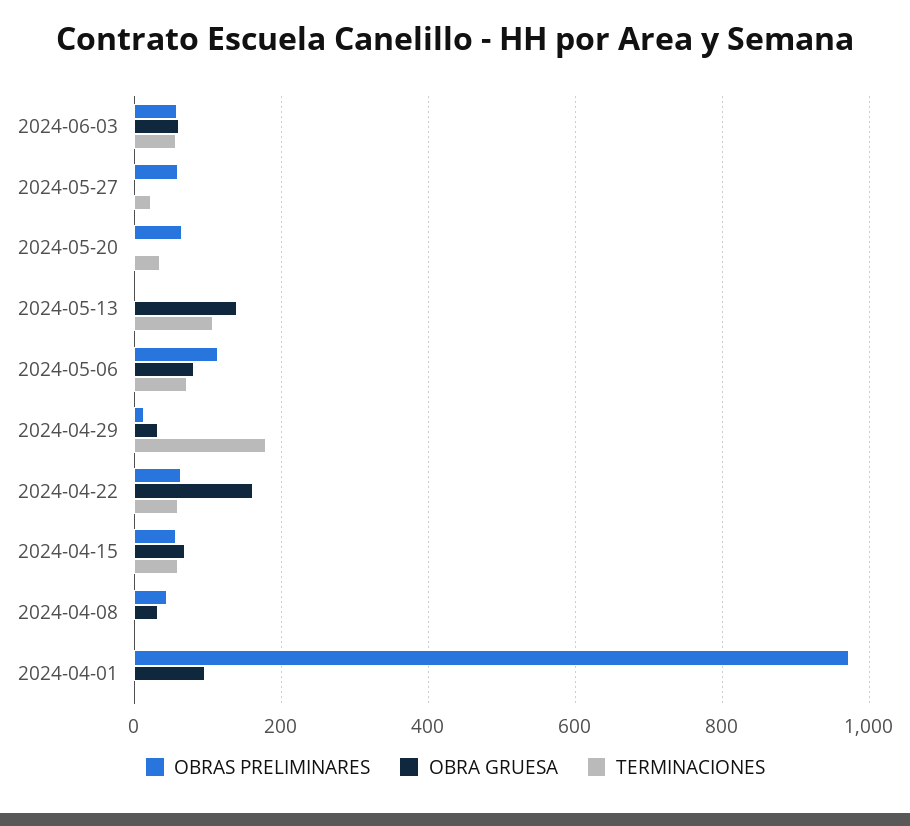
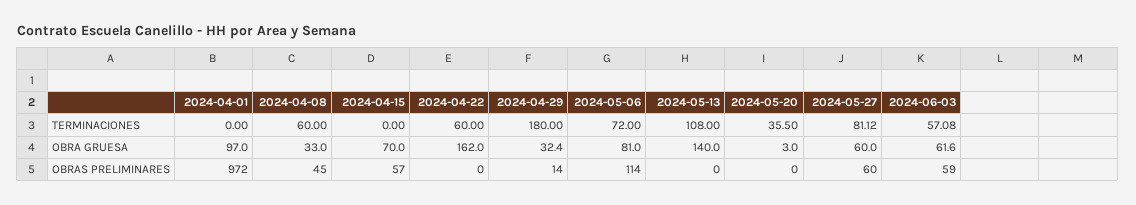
  {
    "OBRAS PRELIMINARES": {
      "2024-06-03": 59,
      "2024-05-27": 60,
-     "2024-05-20": 60,
+     "2024-05-20": 0,
      "2024-05-13": 0,
      "2024-05-06": 114,
      "2024-04-29": 14,
-     "2024-04-22": 60,
+     "2024-04-22": 0,
      "2024-04-15": 57,
      "2024-04-08": 45,
      "2024-04-01": 972
    },
    "OBRA GRUESA": {
      "2024-06-03": 61.6,
-     "2024-05-27": 0,
+     "2024-05-27": 60,
      "2024-05-20": 3,
      "2024-05-13": 140,
      "2024-05-06": 81,
      "2024-04-29": 32.4,
      "2024-04-22": 162,
      "2024-04-15": 70,
      "2024-04-08": 33,
      "2024-04-01": 97
    },
    "TERMINACIONES": {
      "2024-06-03": 57.08,
-     "2024-05-27": 20,
+     "2024-05-27": 81.12,
      "2024-05-20": 35.5,
      "2024-05-13": 108,
      "2024-05-06": 72,
      "2024-04-29": 180,
      "2024-04-22": 60,
-     "2024-04-15": 60,
+     "2024-04-15": 0,
-     "2024-04-08": 0,
+     "2024-04-08": 60,
      "2024-04-01": 0
    }
  }

